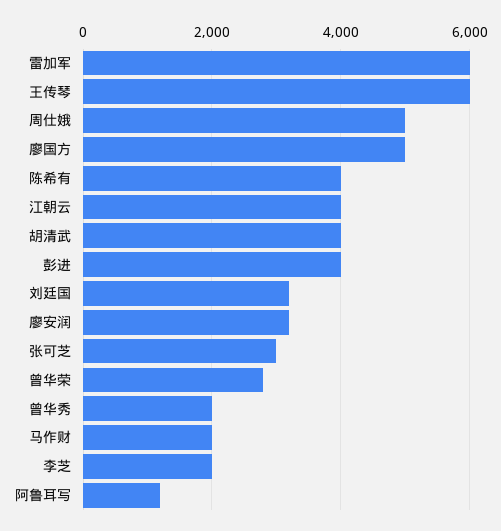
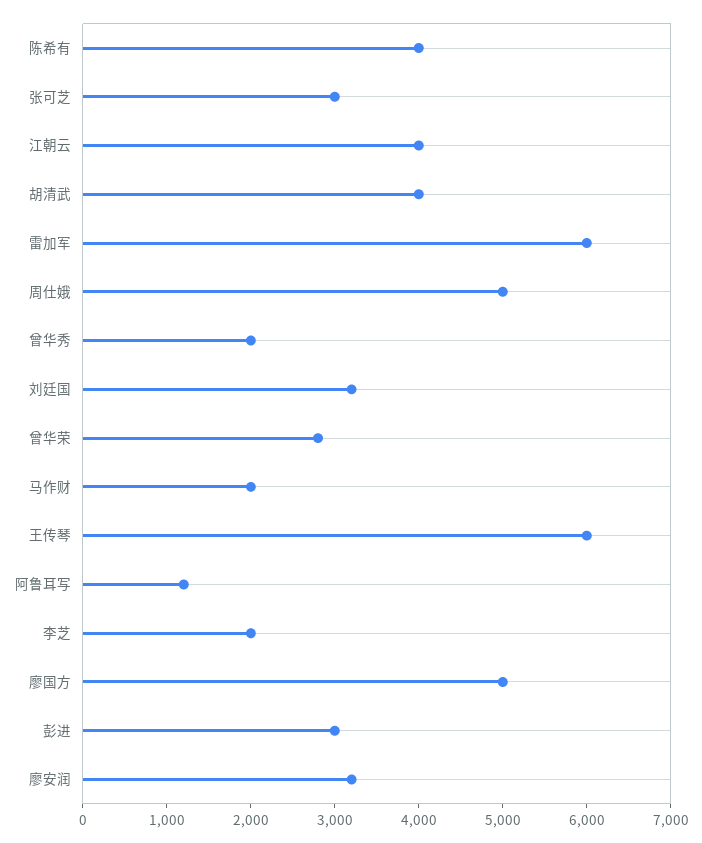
  {
    "雷加军": 6000,
    "王传琴": 6000,
    "周仕娥": 5000,
    "廖国方": 5000,
    "陈希有": 4000,
    "江朝云": 4000,
    "胡清武": 4000,
-   "彭进": 4000,
+   "彭进": 3000,
    "刘廷国": 3200,
    "廖安润": 3200,
    "张可芝": 3000,
    "曾华荣": 2800,
    "曾华秀": 2000,
    "马作财": 2000,
    "李芝": 2000,
    "阿鲁耳写": 1200
  }

